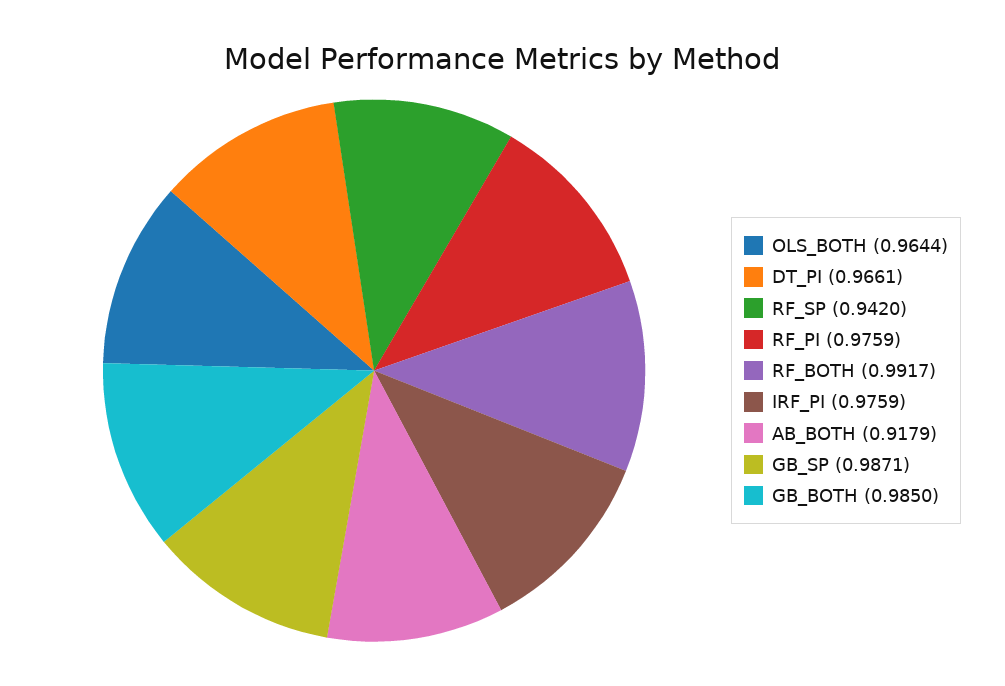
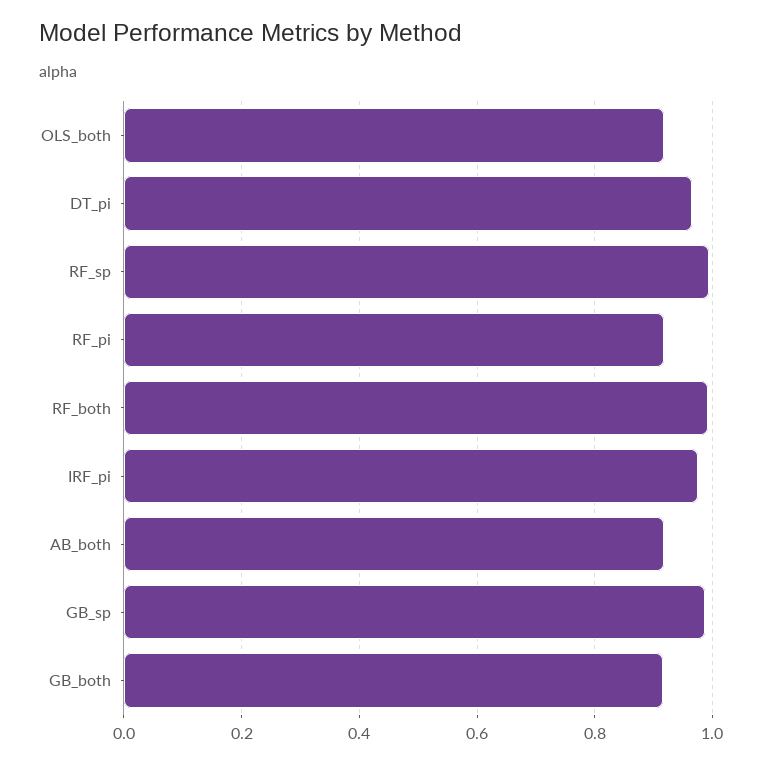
  {
-   "OLS_BOTH": 0.9644,
+   "OLS_BOTH": 0.92,
    "DT_PI": 0.9661,
-   "RF_SP": 0.942,
+   "RF_SP": 1,
-   "RF_PI": 0.9759,
+   "RF_PI": 0.92,
    "RF_BOTH": 0.9917,
    "IRF_PI": 0.9759,
    "AB_BOTH": 0.9179,
    "GB_SP": 0.9871,
-   "GB_BOTH": 0.985
+   "GB_BOTH": 0.92
  }

